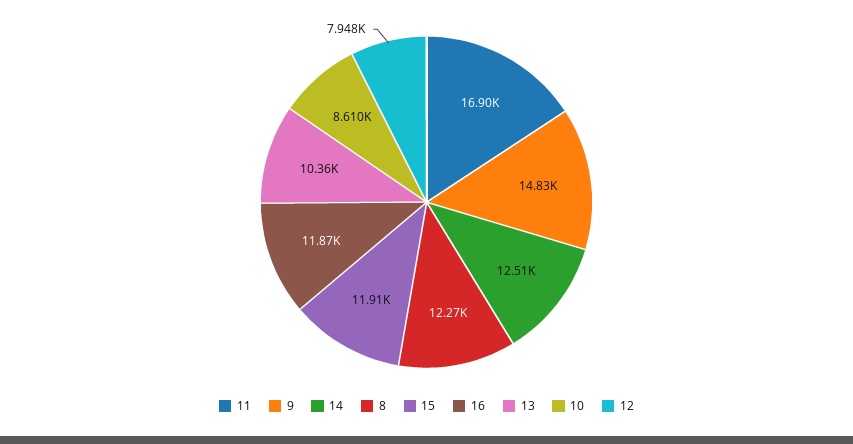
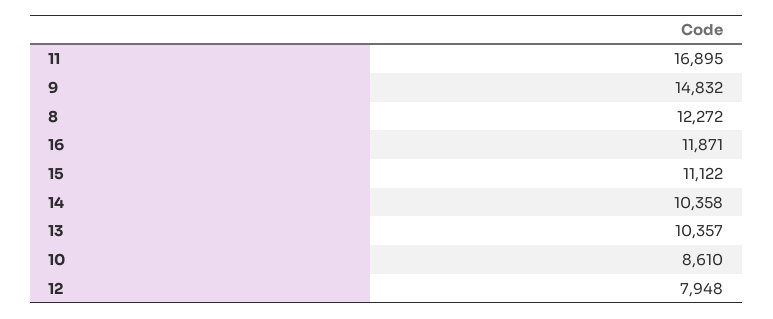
  {
    "11": 16895,
    "9": 14832,
-   "14": 12510,
+   "14": 10358,
    "8": 12272,
-   "15": 11910,
+   "15": 11122,
    "16": 11871,
    "13": 10357,
    "10": 8610,
    "12": 7948
  }

